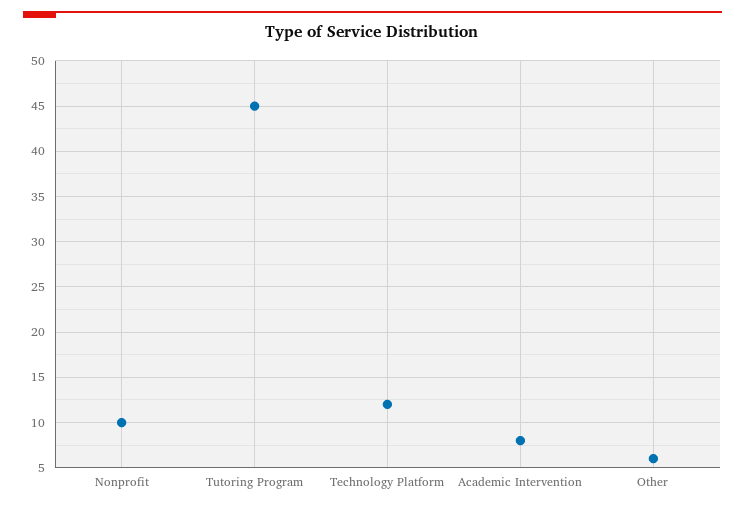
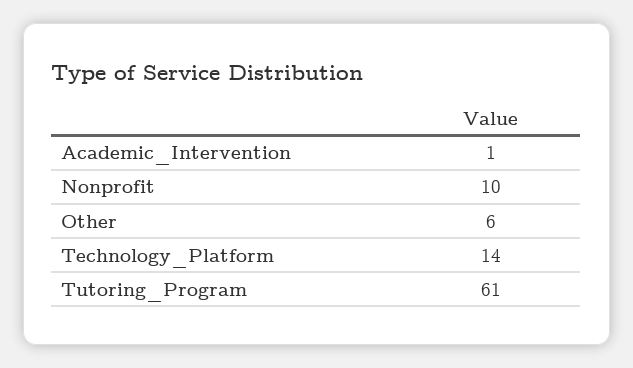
  {
    "Nonprofit": 10,
-   "Tutoring Program": 45,
+   "Tutoring Program": 61,
-   "Technology Platform": 12,
+   "Technology Platform": 14,
-   "Academic Intervention": 8,
+   "Academic Intervention": 1,
    "Other": 6
  }

